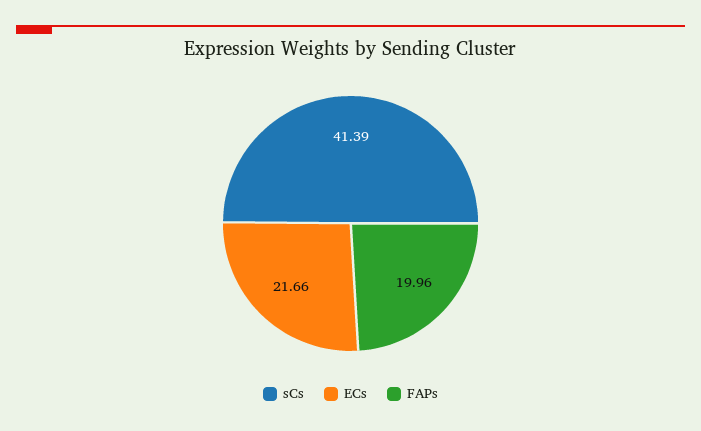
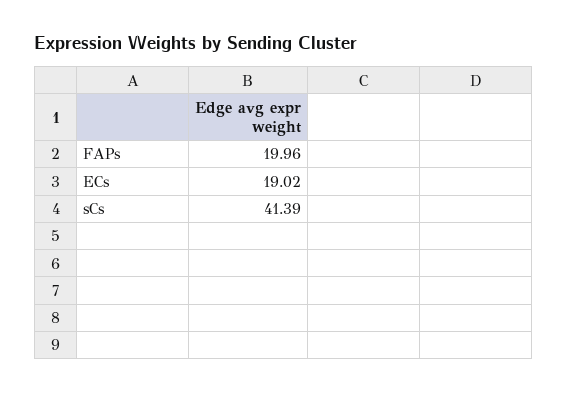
  {
    "sCs": 41.39,
-   "ECs": 21.66,
+   "ECs": 19.02,
    "FAPs": 19.96
  }

